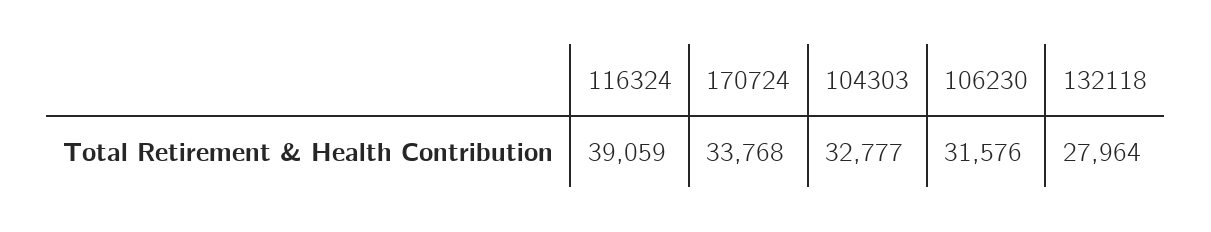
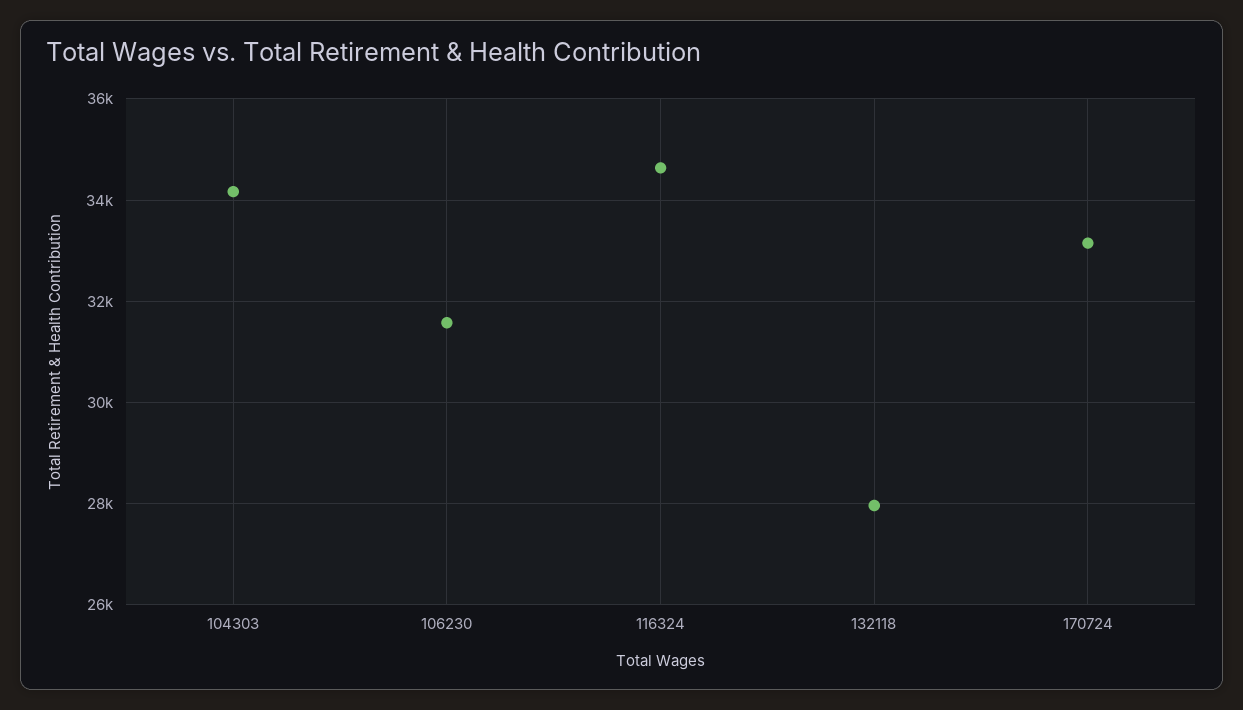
  {
-   "116324": 39059,
+   "116324": 34600,
-   "170724": 33768,
+   "170724": 33200,
-   "104303": 32777,
+   "104303": 34200,
    "106230": 31576,
    "132118": 27964
  }

